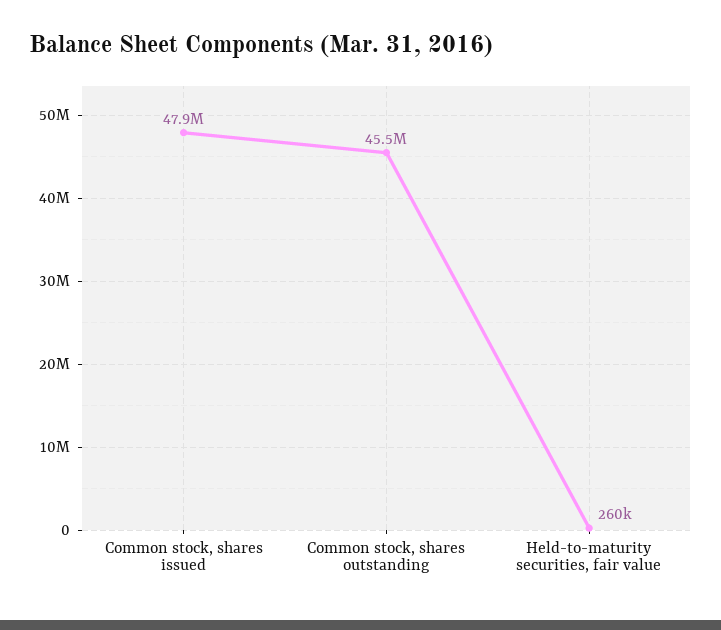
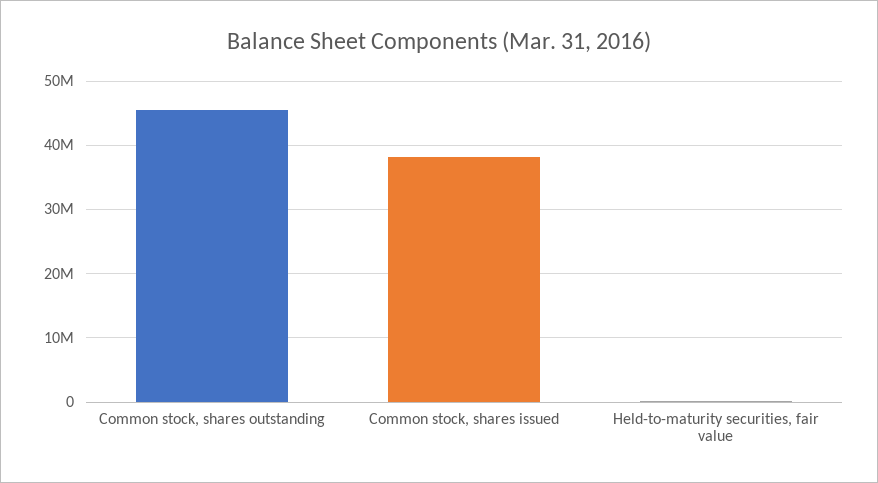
  {
-   "Common stock, shares issued": 47900000,
+   "Common stock, shares issued": 38000000,
    "Common stock, shares outstanding": 45500000,
    "Held-to-maturity securities, fair value": 260000
  }

